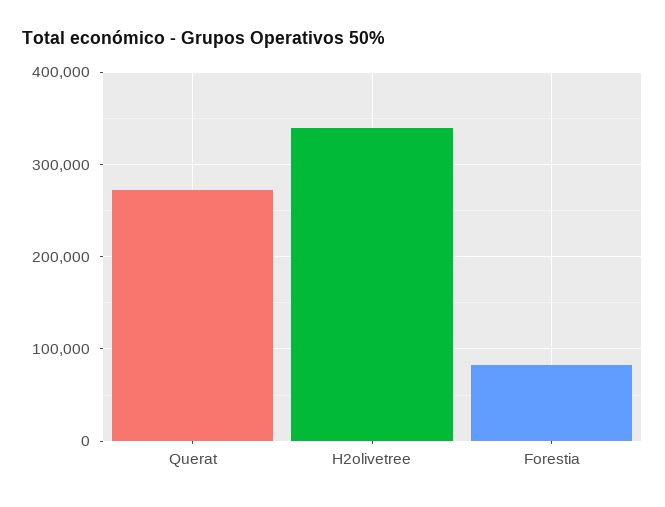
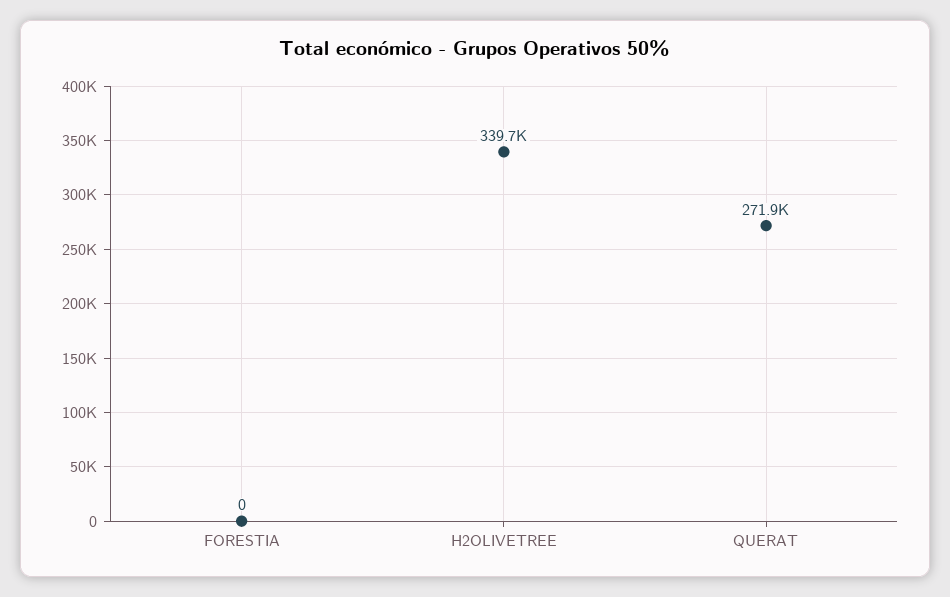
  {
    "Querat": 271900,
    "H2olivetree": 339700,
-   "Forestia": 80000
+   "Forestia": 0
  }

